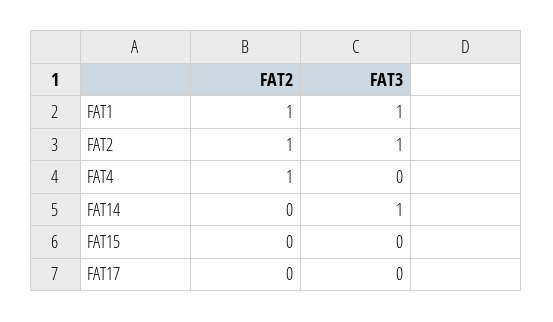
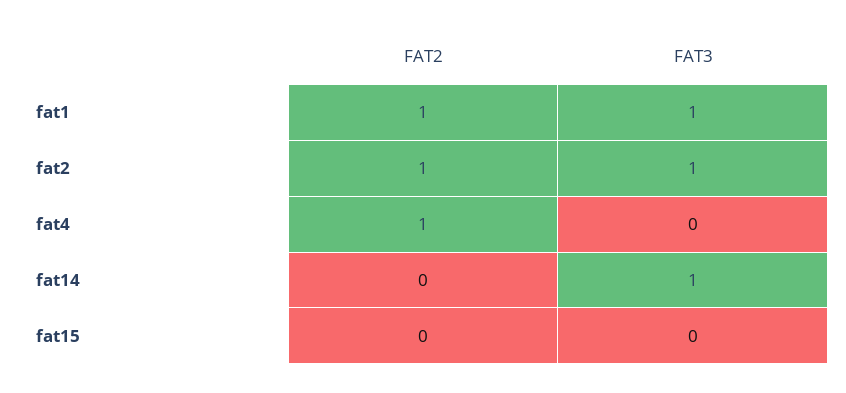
  {
    "FAT2": {
      "FAT1": 1,
      "FAT2": 1,
      "FAT4": 1,
      "FAT14": 0,
-     "FAT15": 0,
+     "FAT15": 0
-     "FAT17": 0
    },
    "FAT3": {
      "FAT1": 1,
      "FAT2": 1,
      "FAT4": 0,
      "FAT14": 1,
-     "FAT15": 0,
+     "FAT15": 0
-     "FAT17": 0
    }
  }

